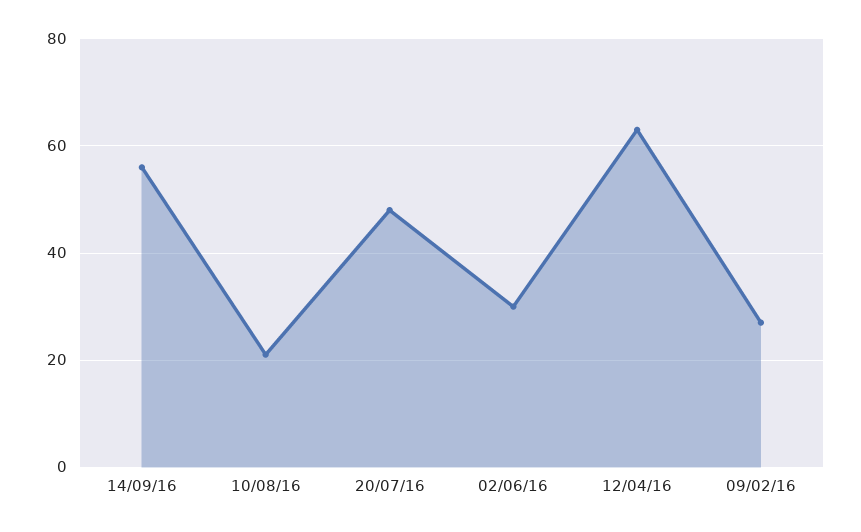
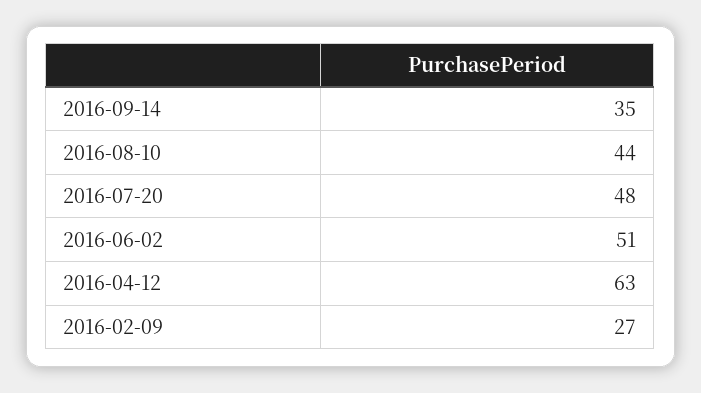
  {
-   "14/09/16": 55,
+   "14/09/16": 35,
-   "10/08/16": 20,
+   "10/08/16": 44,
    "20/07/16": 48,
-   "02/06/16": 30,
+   "02/06/16": 51,
    "12/04/16": 63,
    "09/02/16": 27
  }

